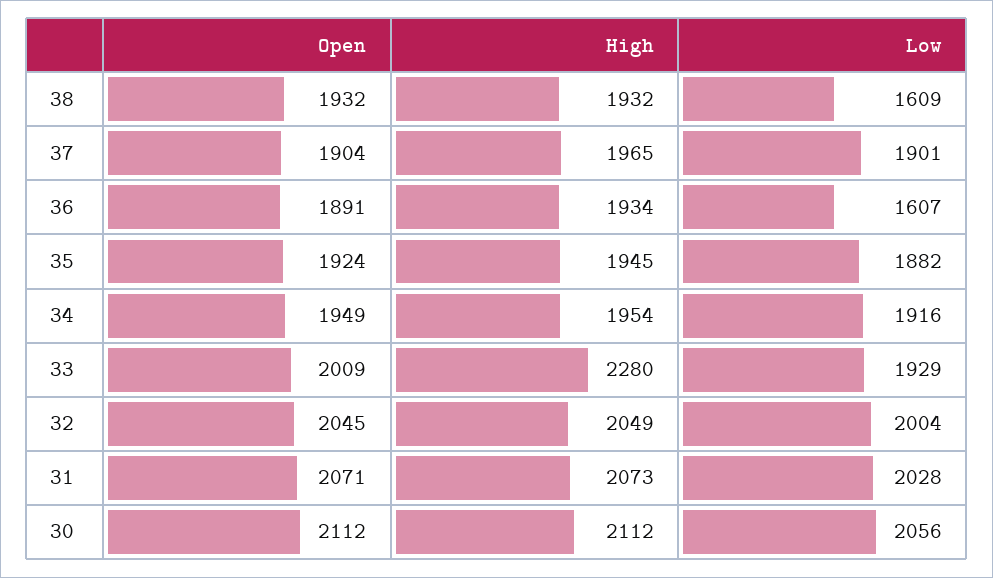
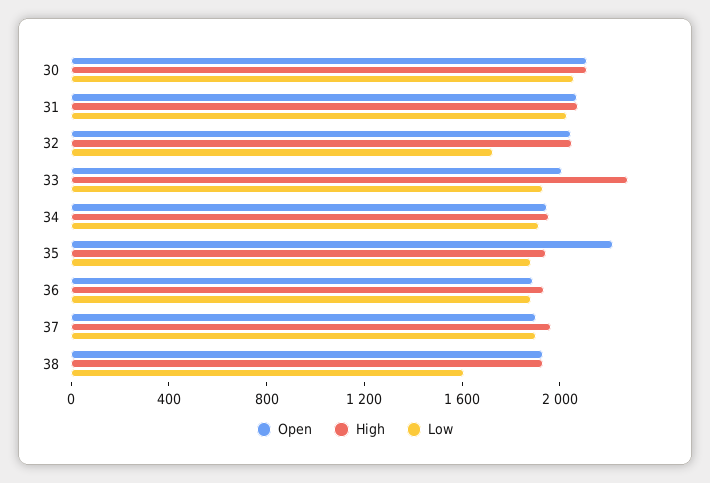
  {
    "Open": {
      "38": 1932,
      "37": 1904,
      "36": 1891,
-     "35": 1924,
+     "35": 2200,
      "34": 1949,
      "33": 2009,
      "32": 2045,
      "31": 2071,
      "30": 2112
    },
    "High": {
      "38": 1932,
      "37": 1965,
      "36": 1934,
      "35": 1945,
      "34": 1954,
      "33": 2280,
      "32": 2049,
      "31": 2073,
      "30": 2112
    },
    "Low": {
      "38": 1609,
      "37": 1901,
-     "36": 1607,
+     "36": 1900,
      "35": 1882,
      "34": 1916,
      "33": 1929,
-     "32": 2004,
+     "32": 1700,
      "31": 2028,
      "30": 2056
    }
  }

